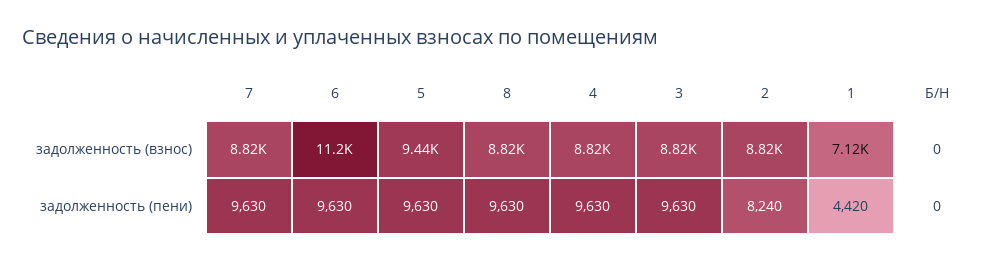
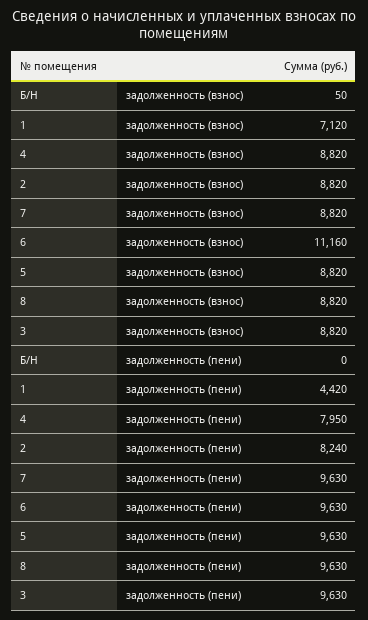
  {
    "7": {
      "задолженность (взнос)": 8820,
      "задолженность (пени)": 9630
    },
    "6": {
      "задолженность (взнос)": 11160,
      "задолженность (пени)": 9630
    },
    "5": {
-     "задолженность (взнос)": 9440,
+     "задолженность (взнос)": 8820,
      "задолженность (пени)": 9630
    },
    "8": {
      "задолженность (взнос)": 8820,
      "задолженность (пени)": 9630
    },
    "4": {
      "задолженность (взнос)": 8820,
-     "задолженность (пени)": 9630
+     "задолженность (пени)": 7950
    },
    "3": {
      "задолженность (взнос)": 8820,
      "задолженность (пени)": 9630
    },
    "2": {
      "задолженность (взнос)": 8820,
      "задолженность (пени)": 8240
    },
    "1": {
      "задолженность (взнос)": 7120,
      "задолженность (пени)": 4420
    },
    "Б/Н": {
-     "задолженность (взнос)": 0,
+     "задолженность (взнос)": 50,
      "задолженность (пени)": 0
    }
  }

